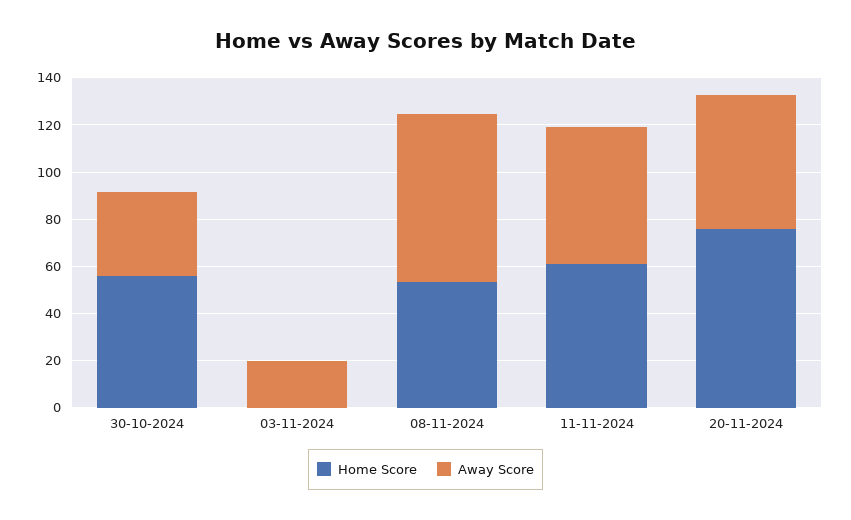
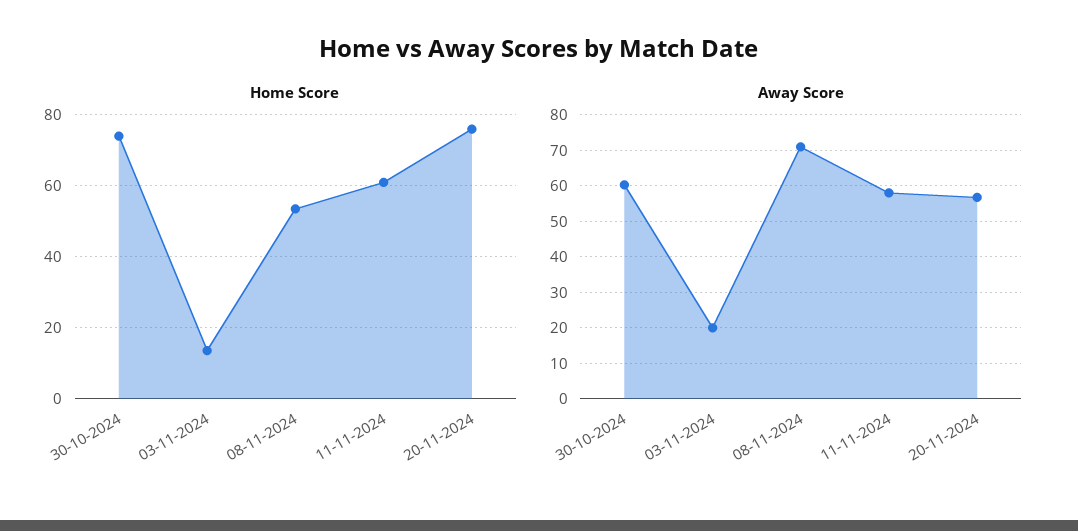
  {
    "Home Score": {
-     "30-10-2024": 55,
+     "30-10-2024": 74,
-     "03-11-2024": 0,
+     "03-11-2024": 14,
      "08-11-2024": 54,
      "11-11-2024": 62,
      "20-11-2024": 76
    },
    "Away Score": {
-     "30-10-2024": 35,
+     "30-10-2024": 60,
      "03-11-2024": 20,
      "08-11-2024": 72,
      "11-11-2024": 58,
      "20-11-2024": 56
    }
  }

